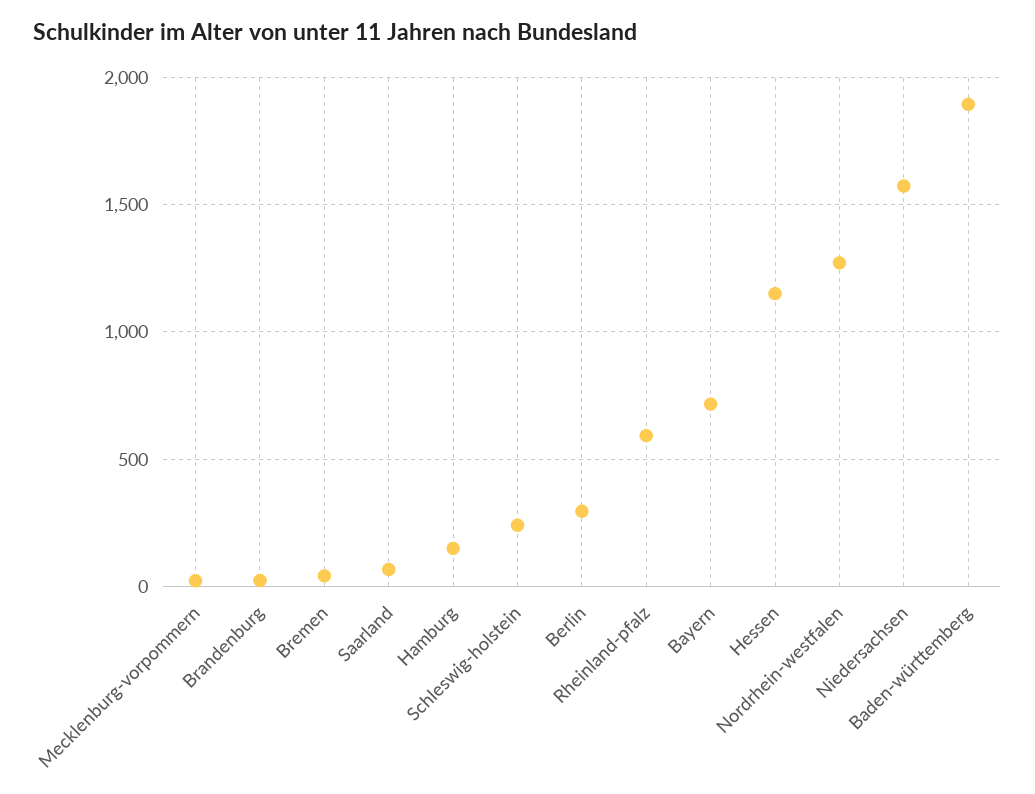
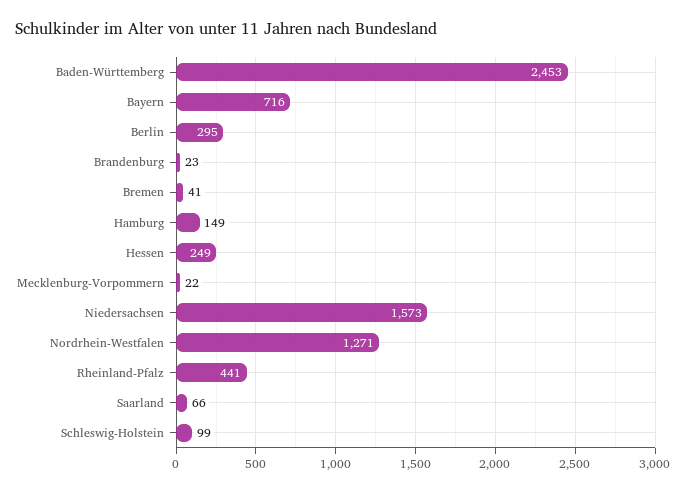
  {
    "Mecklenburg-vorpommern": 22,
    "Brandenburg": 23,
    "Bremen": 41,
    "Saarland": 66,
    "Hamburg": 149,
-   "Schleswig-holstein": 250,
+   "Schleswig-holstein": 99,
    "Berlin": 295,
-   "Rheinland-pfalz": 600,
+   "Rheinland-pfalz": 441,
    "Bayern": 716,
-   "Hessen": 1150,
+   "Hessen": 249,
    "Nordrhein-westfalen": 1271,
    "Niedersachsen": 1573,
-   "Baden-württemberg": 1900
+   "Baden-württemberg": 2453
  }

